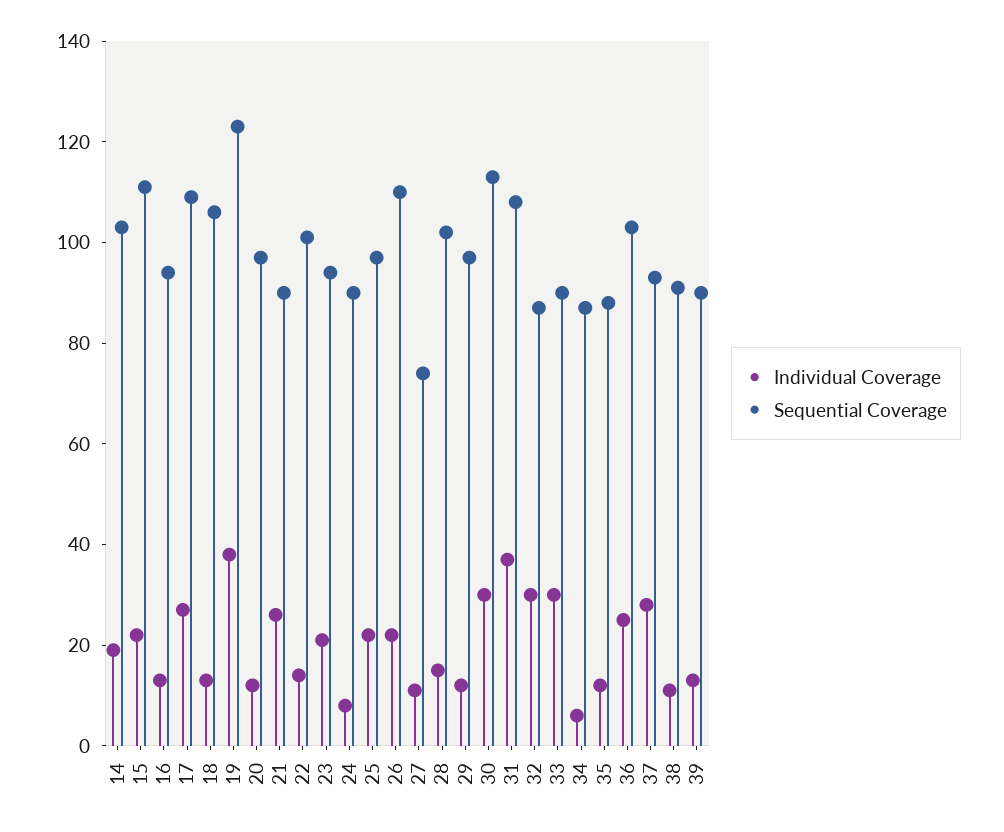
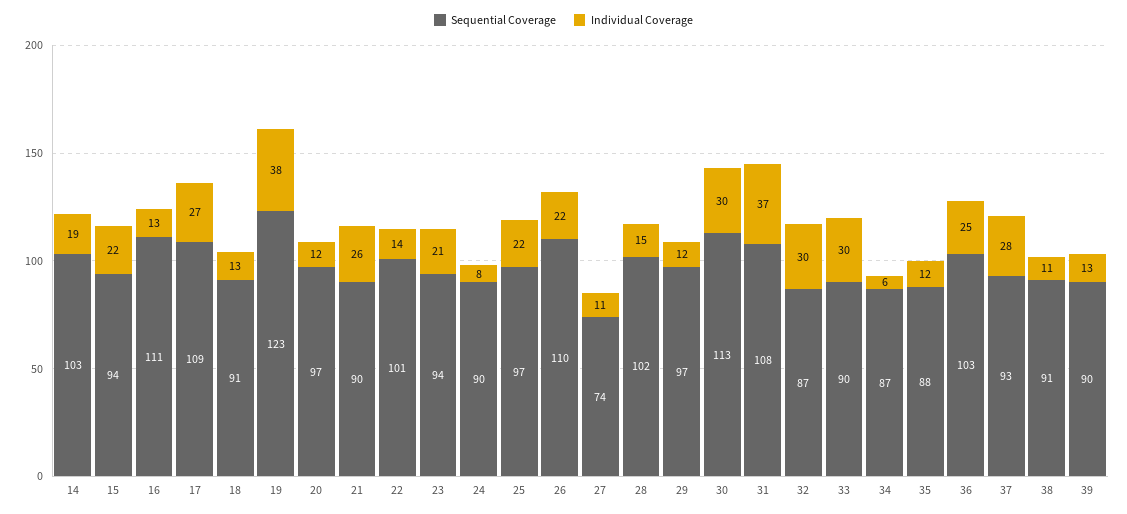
  {
    "Individual Coverage": {
      "14": 19,
      "15": 22,
      "16": 13,
      "17": 27,
      "18": 13,
      "19": 38,
      "20": 12,
      "21": 26,
      "22": 14,
      "23": 21,
      "24": 8,
      "25": 22,
      "26": 22,
      "27": 11,
      "28": 15,
      "29": 12,
      "30": 30,
      "31": 37,
      "32": 30,
      "33": 30,
      "34": 6,
      "35": 12,
      "36": 25,
      "37": 28,
      "38": 11,
      "39": 13
    },
    "Sequential Coverage": {
      "14": 103,
-     "15": 110,
+     "15": 94,
-     "16": 95,
+     "16": 111,
      "17": 109,
-     "18": 105,
+     "18": 91,
      "19": 123,
      "20": 97,
      "21": 90,
      "22": 101,
      "23": 94,
      "24": 90,
      "25": 97,
      "26": 110,
      "27": 74,
      "28": 102,
      "29": 97,
      "30": 113,
      "31": 108,
      "32": 87,
      "33": 90,
      "34": 87,
      "35": 88,
      "36": 103,
      "37": 93,
      "38": 91,
      "39": 90
    }
  }

